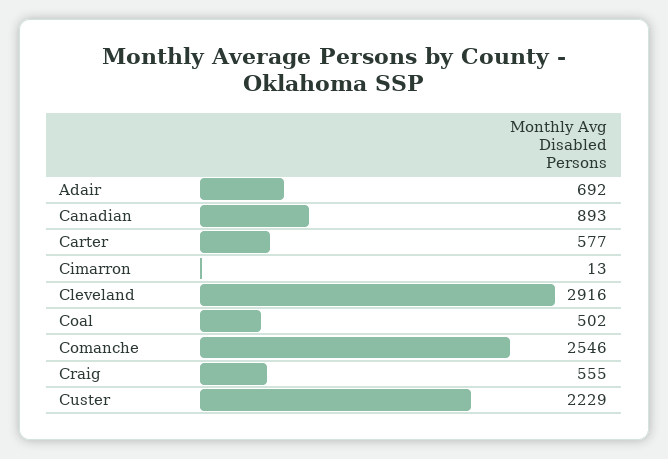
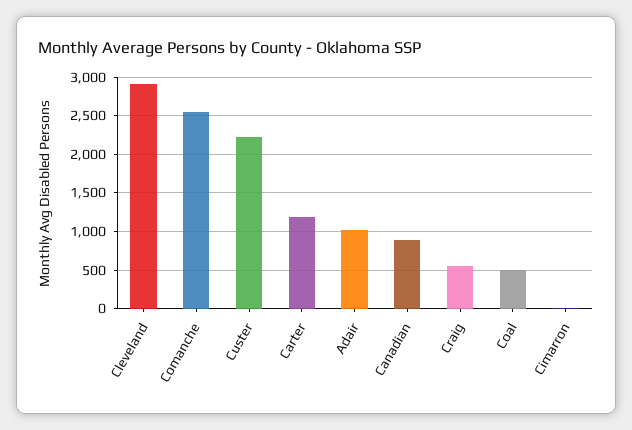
  {
-   "Adair": 692,
+   "Adair": 1000,
    "Canadian": 893,
-   "Carter": 577,
+   "Carter": 1200,
    "Cimarron": 13,
    "Cleveland": 2916,
    "Coal": 502,
    "Comanche": 2546,
    "Craig": 555,
    "Custer": 2229
  }

